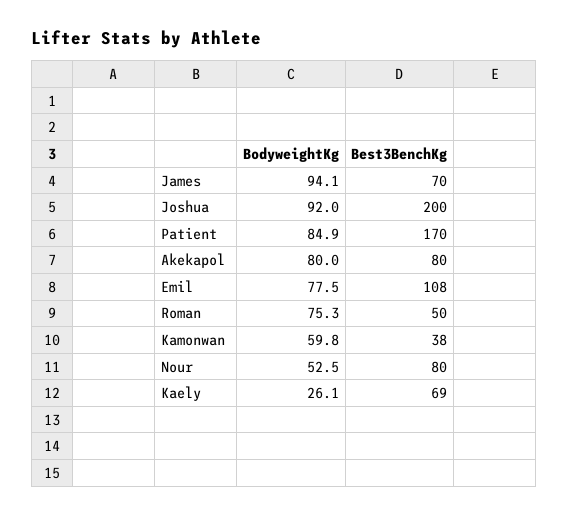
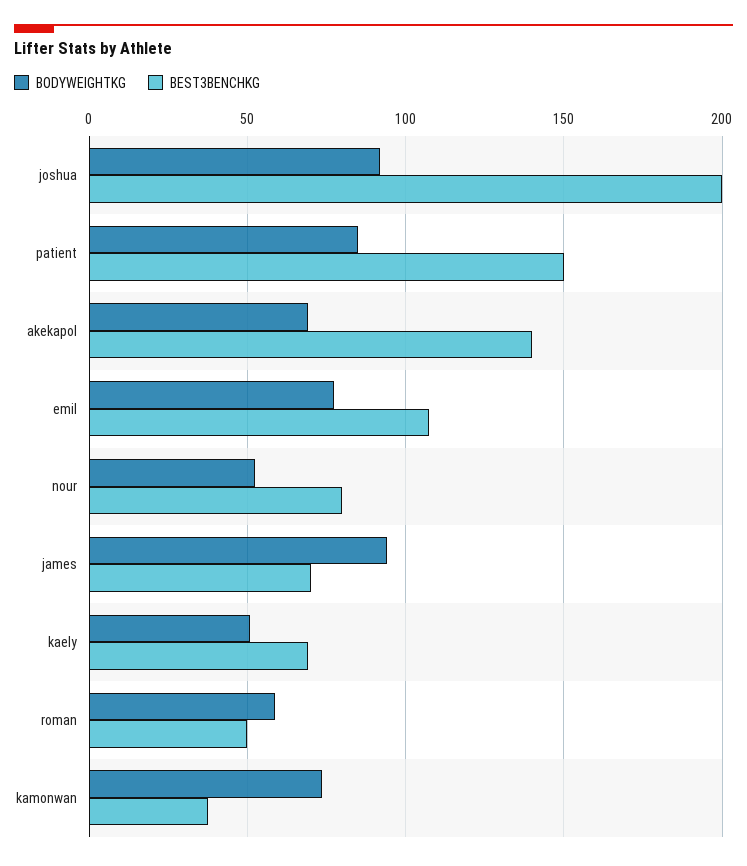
  {
    "BodyweightKg": {
      "James": 94.1,
      "Joshua": 92,
      "Patient": 84.9,
-     "Akekapol": 80,
+     "Akekapol": 70,
      "Emil": 77.5,
-     "Roman": 75.3,
+     "Roman": 60,
-     "Kamonwan": 59.8,
+     "Kamonwan": 75,
      "Nour": 52.5,
-     "Kaely": 26.1
+     "Kaely": 50
    },
    "Best3BenchKg": {
      "James": 70,
      "Joshua": 200,
-     "Patient": 170,
+     "Patient": 150,
-     "Akekapol": 80,
+     "Akekapol": 140,
      "Emil": 108,
      "Roman": 50,
      "Kamonwan": 38,
      "Nour": 80,
      "Kaely": 69
    }
  }

